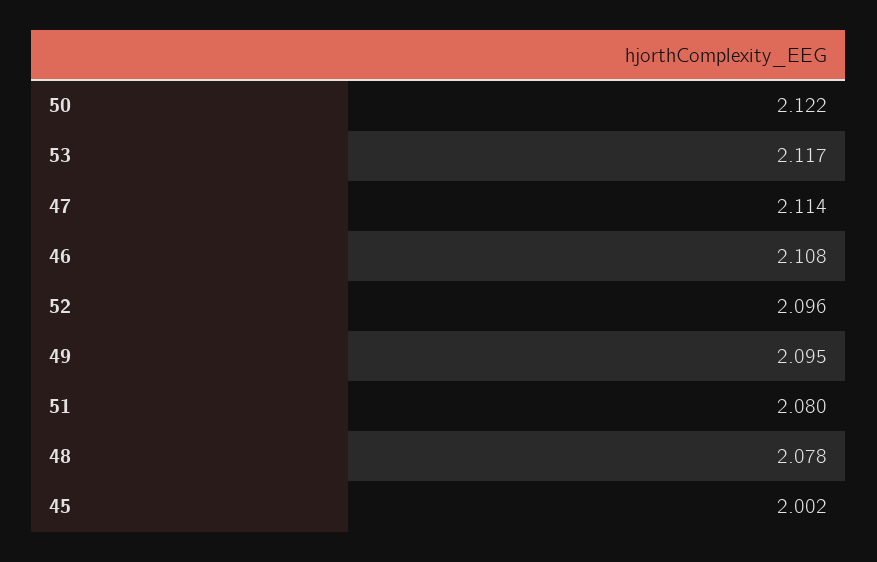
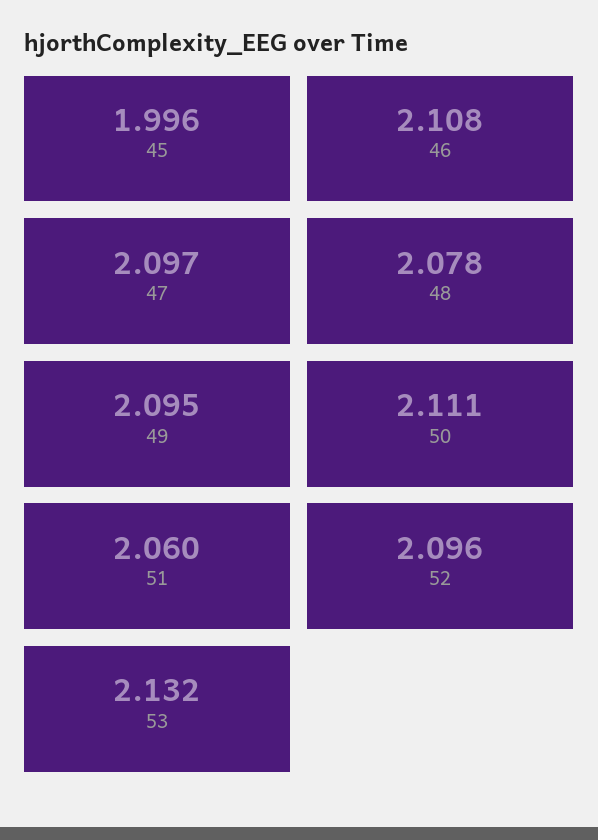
  {
-   "50": 2.122,
+   "50": 2.111,
-   "53": 2.117,
+   "53": 2.132,
-   "47": 2.114,
+   "47": 2.097,
    "46": 2.108,
    "52": 2.096,
    "49": 2.095,
-   "51": 2.08,
+   "51": 2.06,
    "48": 2.078,
-   "45": 2.002
+   "45": 1.996
  }

